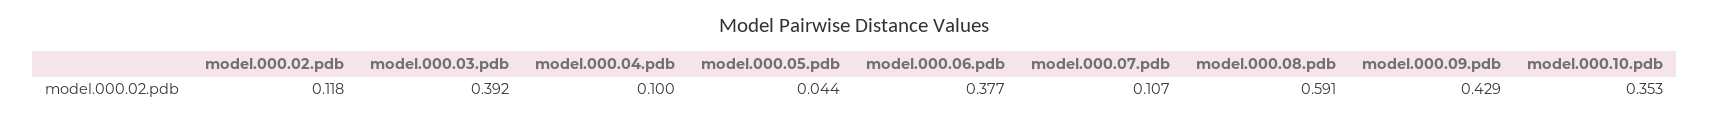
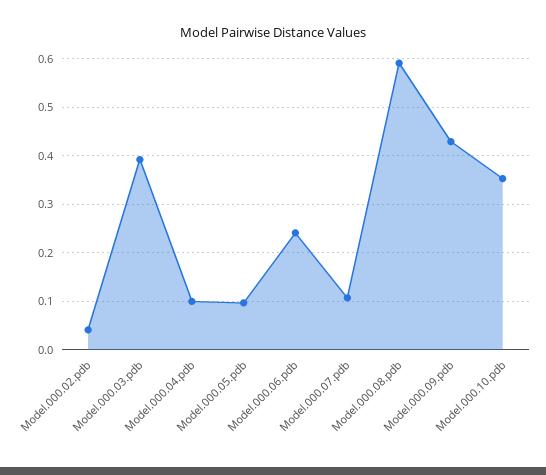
  {
-   "model.000.02.pdb": 0.118,
+   "model.000.02.pdb": 0.04,
    "model.000.03.pdb": 0.392,
    "model.000.04.pdb": 0.1,
-   "model.000.05.pdb": 0.044,
+   "model.000.05.pdb": 0.1,
-   "model.000.06.pdb": 0.377,
+   "model.000.06.pdb": 0.24,
    "model.000.07.pdb": 0.107,
    "model.000.08.pdb": 0.591,
    "model.000.09.pdb": 0.429,
    "model.000.10.pdb": 0.353
  }

